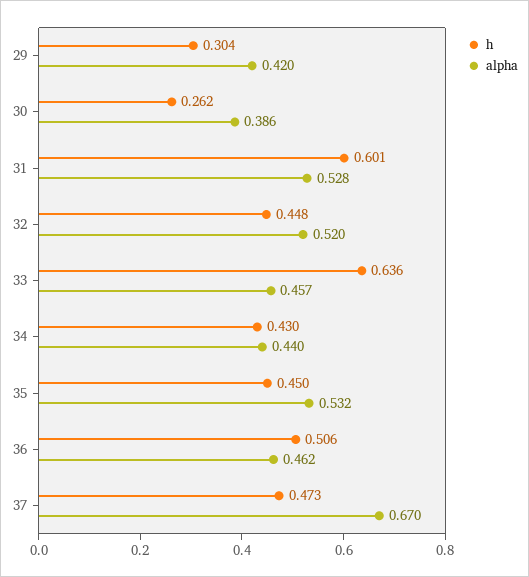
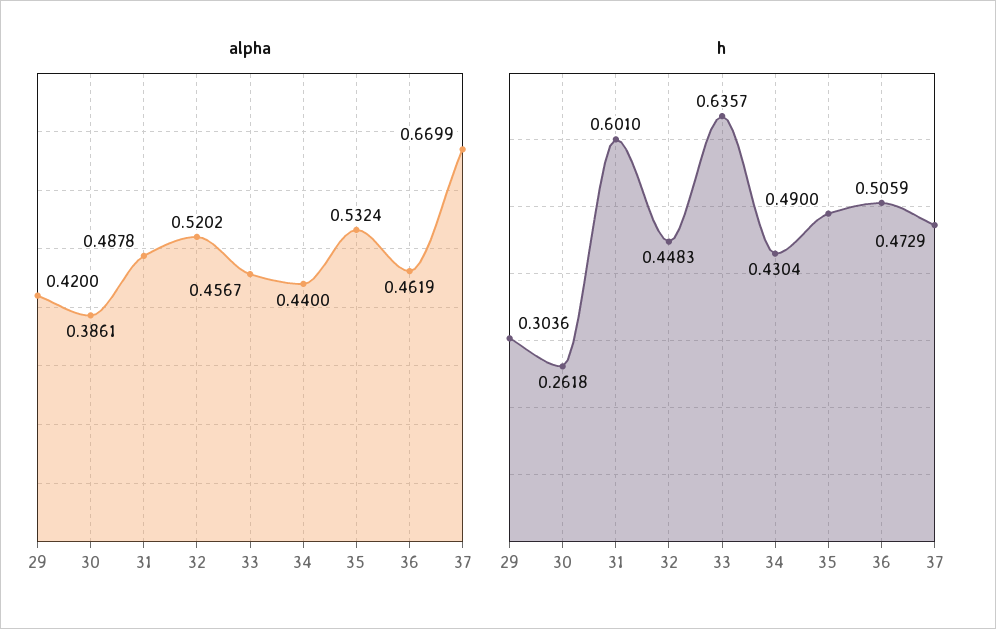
  {
    "h": {
      "29": 0.3036,
      "30": 0.2618,
      "31": 0.601,
      "32": 0.4483,
      "33": 0.6357,
      "34": 0.4304,
-     "35": 0.45,
+     "35": 0.49,
      "36": 0.5059,
      "37": 0.4729
    },
    "alpha": {
      "29": 0.42,
      "30": 0.3861,
-     "31": 0.528,
+     "31": 0.4878,
      "32": 0.5202,
      "33": 0.4567,
      "34": 0.44,
      "35": 0.5324,
      "36": 0.4619,
      "37": 0.6699
    }
  }

